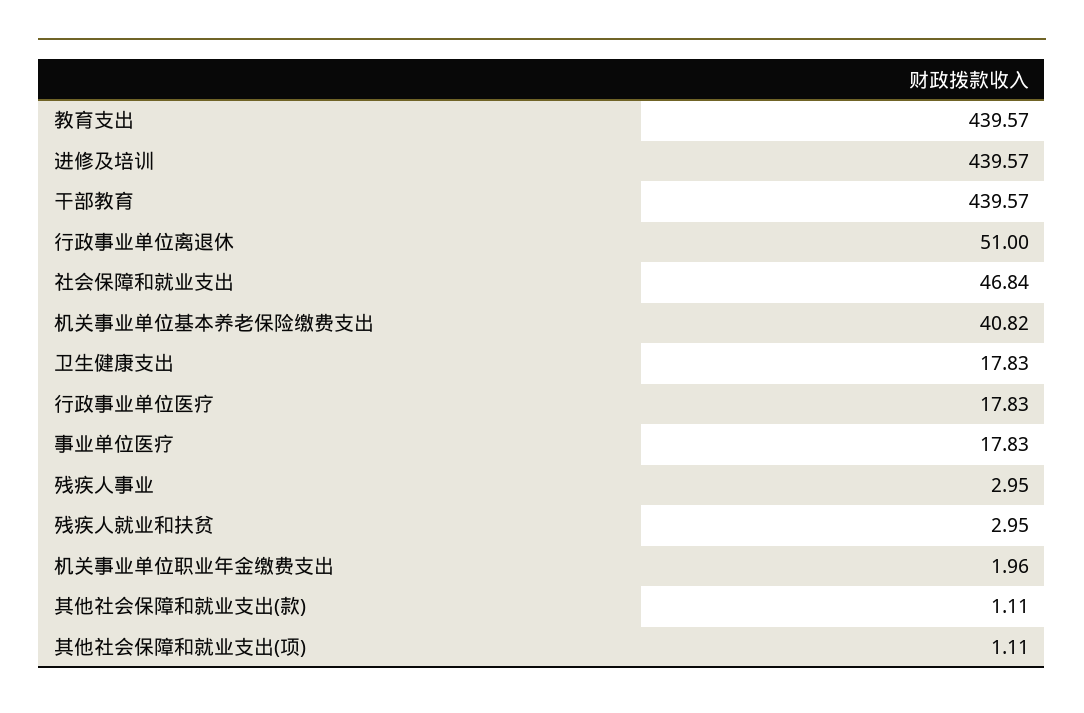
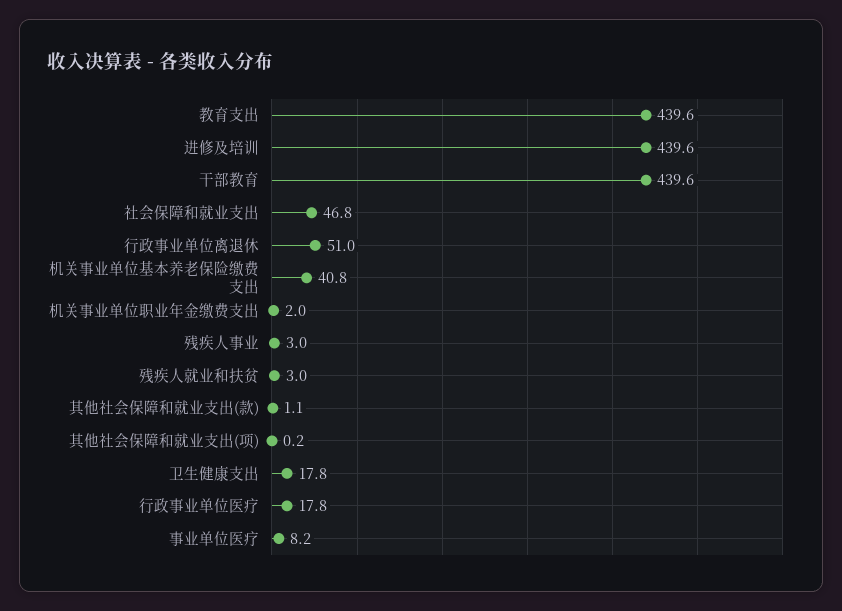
  {
    "教育支出": 439.57,
    "进修及培训": 439.57,
    "干部教育": 439.57,
    "行政事业单位离退休": 51,
    "社会保障和就业支出": 46.84,
    "机关事业单位基本养老保险缴费支出": 40.82,
    "卫生健康支出": 17.83,
    "行政事业单位医疗": 17.83,
-   "事业单位医疗": 17.83,
+   "事业单位医疗": 8.2,
    "残疾人事业": 2.95,
    "残疾人就业和扶贫": 2.95,
    "机关事业单位职业年金缴费支出": 1.96,
    "其他社会保障和就业支出(款)": 1.11,
-   "其他社会保障和就业支出(项)": 1.11
+   "其他社会保障和就业支出(项)": 0.2
  }

